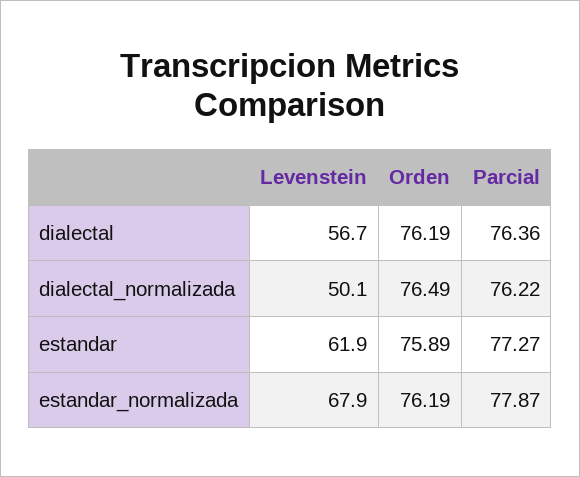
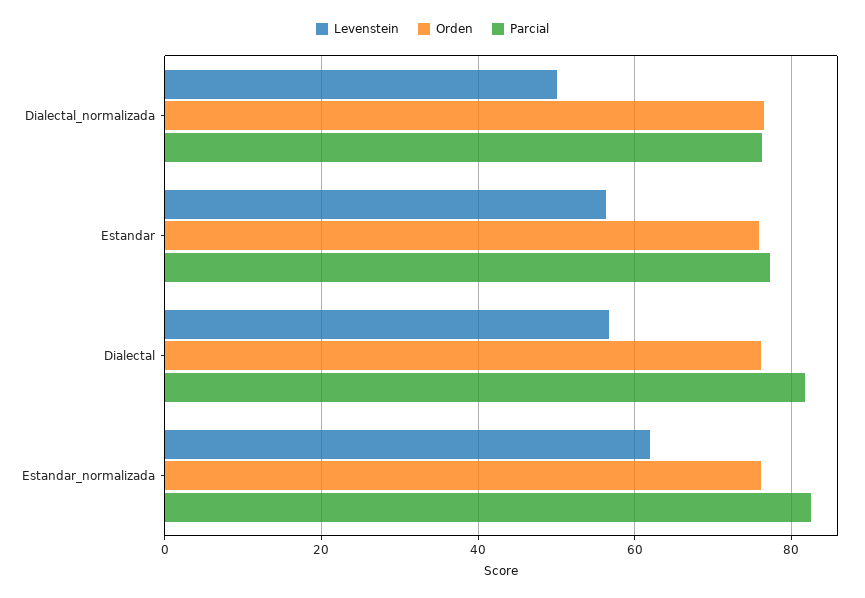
  {
    "Levenstein": {
      "dialectal": 56.7,
      "dialectal_normalizada": 50.1,
-     "estandar": 61.9,
+     "estandar": 56,
-     "estandar_normalizada": 67.9
+     "estandar_normalizada": 62
    },
    "Orden": {
      "dialectal": 76.19,
      "dialectal_normalizada": 76.49,
      "estandar": 75.89,
      "estandar_normalizada": 76.19
    },
    "Parcial": {
-     "dialectal": 76.36,
+     "dialectal": 82,
      "dialectal_normalizada": 76.22,
      "estandar": 77.27,
-     "estandar_normalizada": 77.87
+     "estandar_normalizada": 82
    }
  }

